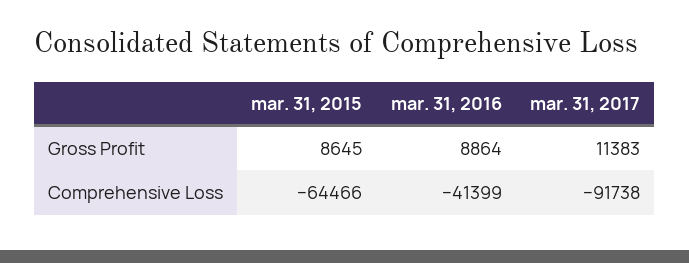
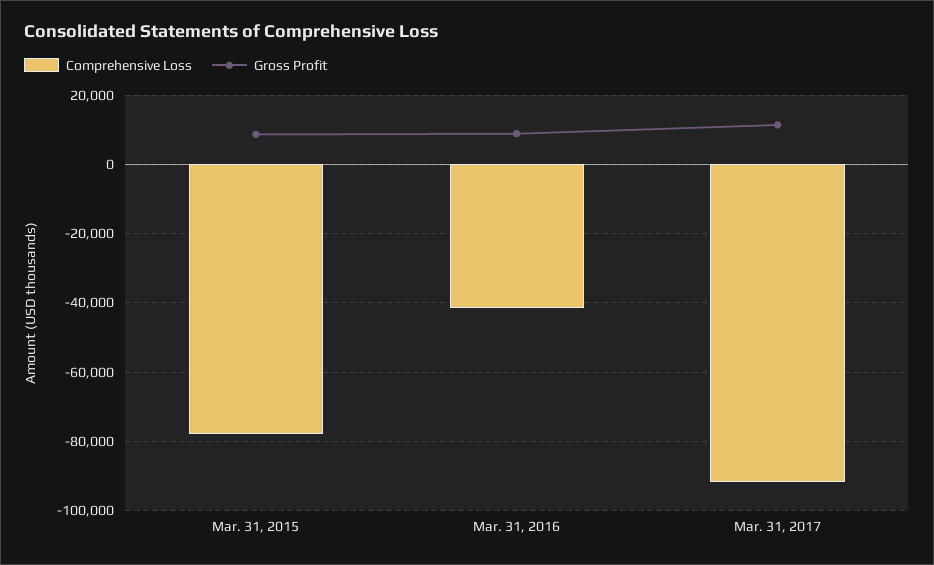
  {
    "Gross Profit": {
      "mar. 31, 2015": 8645,
      "mar. 31, 2016": 8864,
      "mar. 31, 2017": 11383
    },
    "Comprehensive Loss": {
-     "mar. 31, 2015": -64466,
+     "mar. 31, 2015": -78000,
      "mar. 31, 2016": -41399,
      "mar. 31, 2017": -91738
    }
  }

